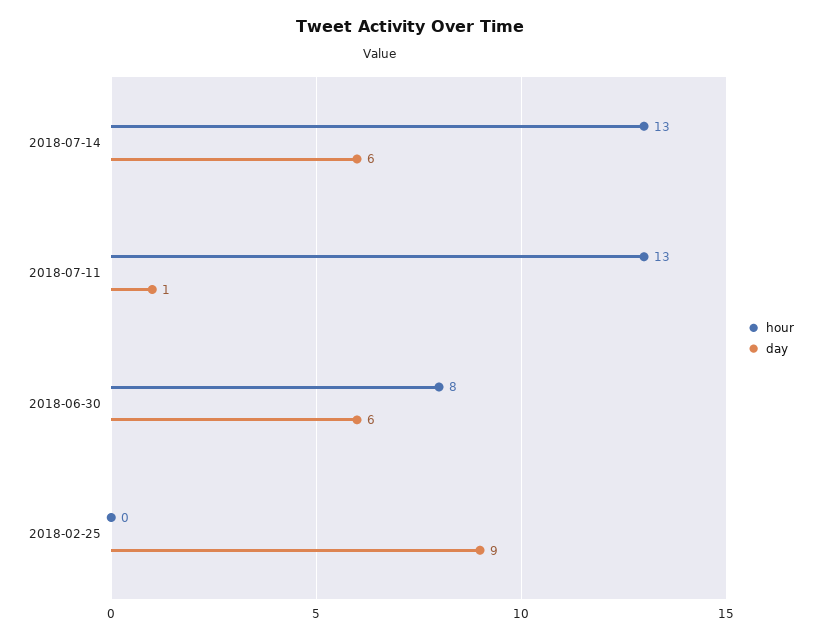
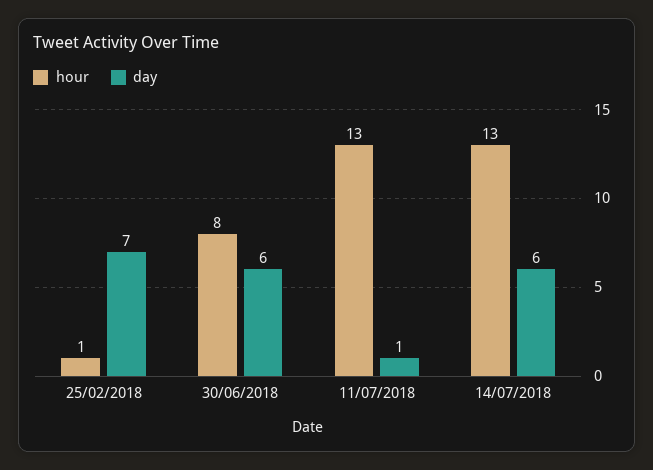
  {
    "hour": {
      "2018-07-14": 13,
      "2018-07-11": 13,
      "2018-06-30": 8,
-     "2018-02-25": 0
+     "2018-02-25": 1
    },
    "day": {
      "2018-07-14": 6,
      "2018-07-11": 1,
      "2018-06-30": 6,
-     "2018-02-25": 9
+     "2018-02-25": 7
    }
  }

